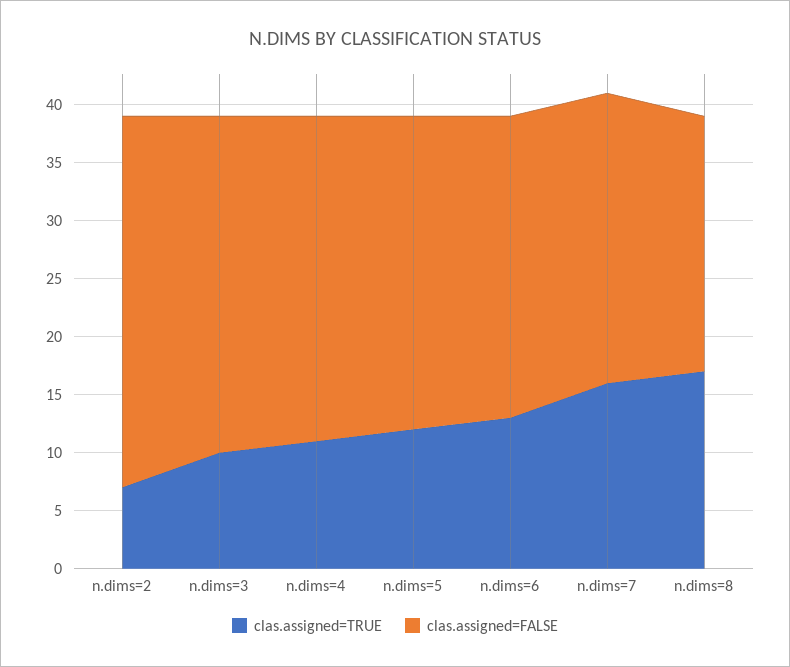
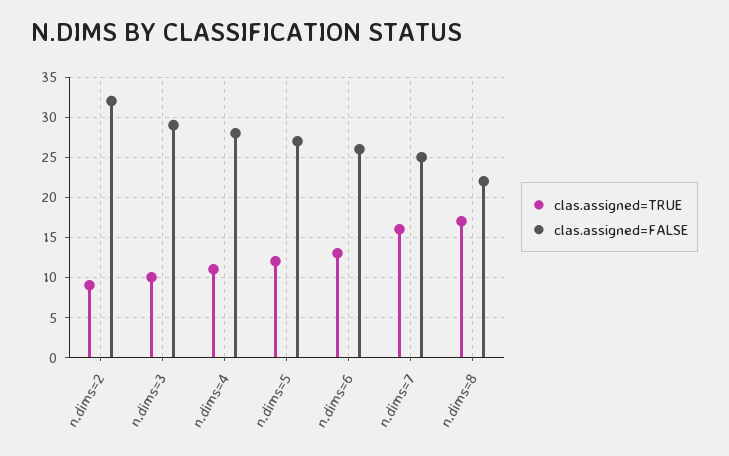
  {
    "clas.assigned=TRUE": {
-     "n.dims=2": 7,
+     "n.dims=2": 9,
      "n.dims=3": 10,
      "n.dims=4": 11,
      "n.dims=5": 12,
      "n.dims=6": 13,
      "n.dims=7": 16,
      "n.dims=8": 17
    },
    "clas.assigned=FALSE": {
      "n.dims=2": 32,
      "n.dims=3": 29,
      "n.dims=4": 28,
      "n.dims=5": 27,
      "n.dims=6": 26,
      "n.dims=7": 25,
      "n.dims=8": 22
    }
  }

